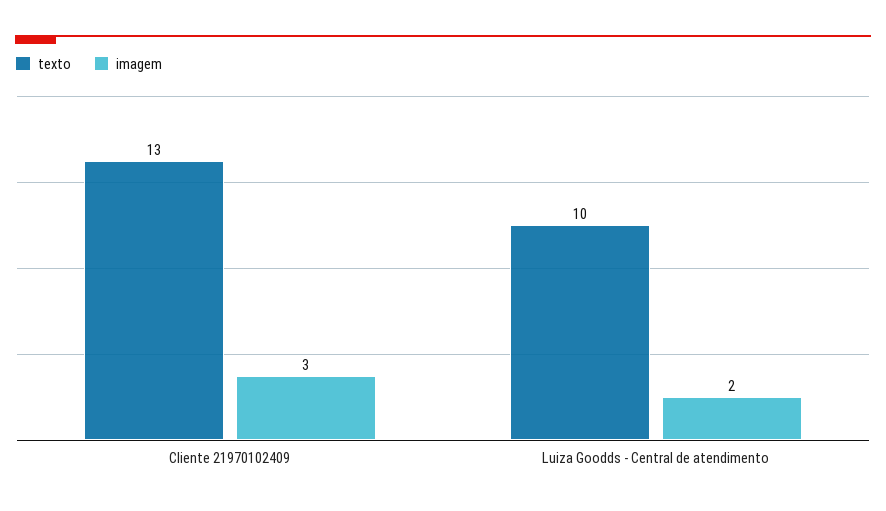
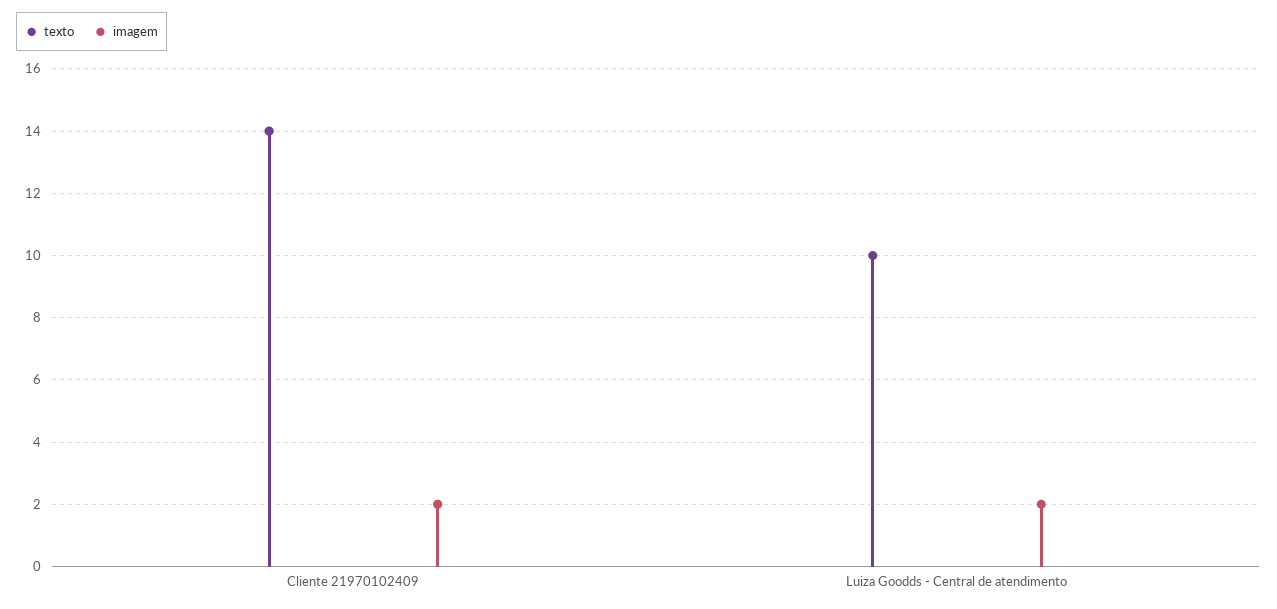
  {
    "texto": {
-     "Cliente 21970102409": 13,
+     "Cliente 21970102409": 14,
      "Luiza Goodds - Central de atendimento": 10
    },
    "imagem": {
-     "Cliente 21970102409": 3,
+     "Cliente 21970102409": 2,
      "Luiza Goodds - Central de atendimento": 2
    }
  }

